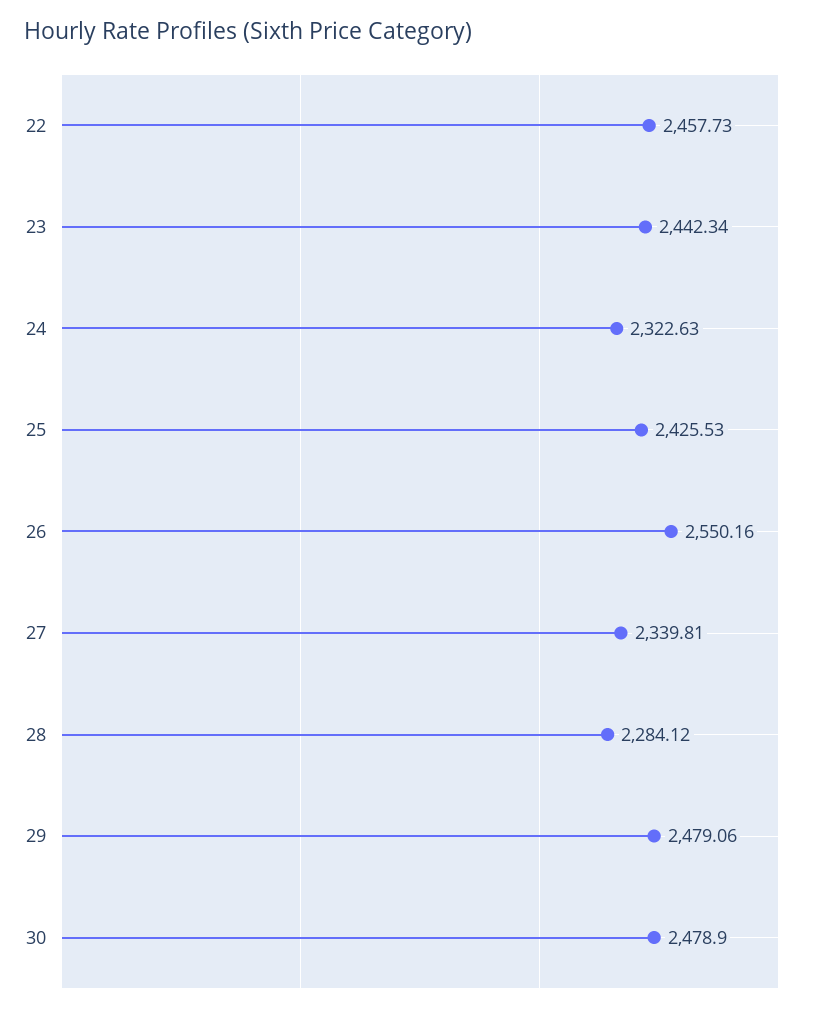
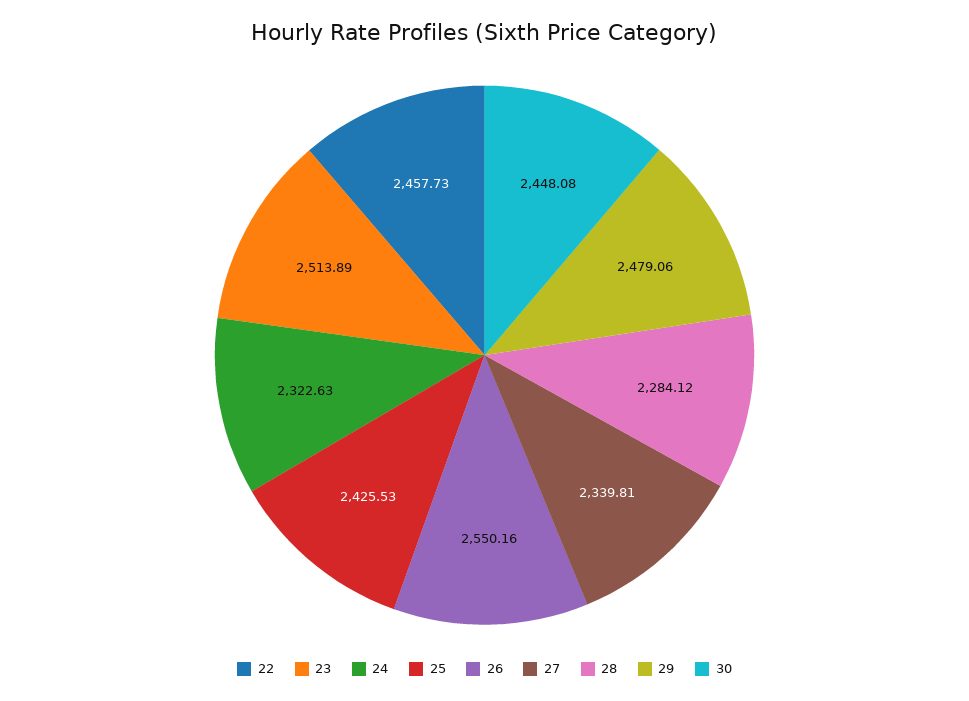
  {
    "22": 2457.73,
-   "23": 2442.34,
+   "23": 2513.89,
    "24": 2322.63,
    "25": 2425.53,
    "26": 2550.16,
    "27": 2339.81,
    "28": 2284.12,
    "29": 2479.06,
-   "30": 2478.9
+   "30": 2448.08
  }

